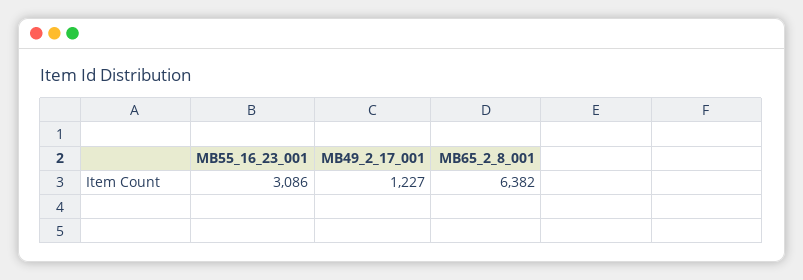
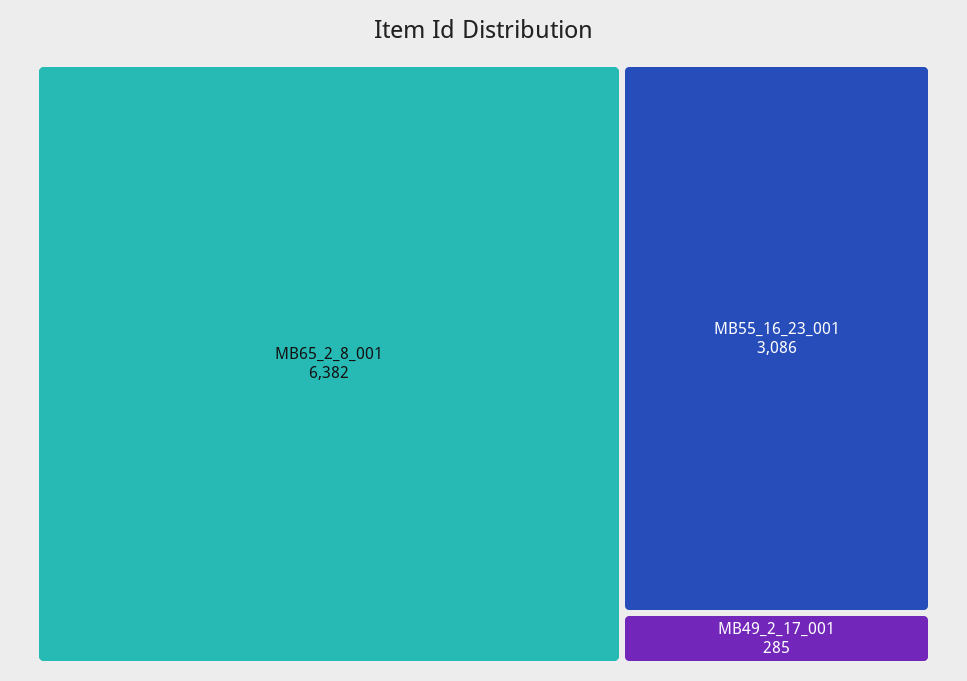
  {
    "MB55_16_23_001": 3086,
-   "MB49_2_17_001": 1227,
+   "MB49_2_17_001": 285,
    "MB65_2_8_001": 6382
  }

